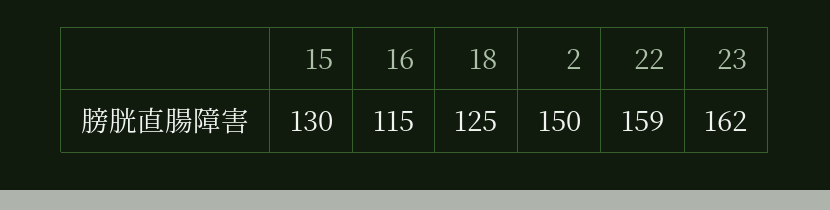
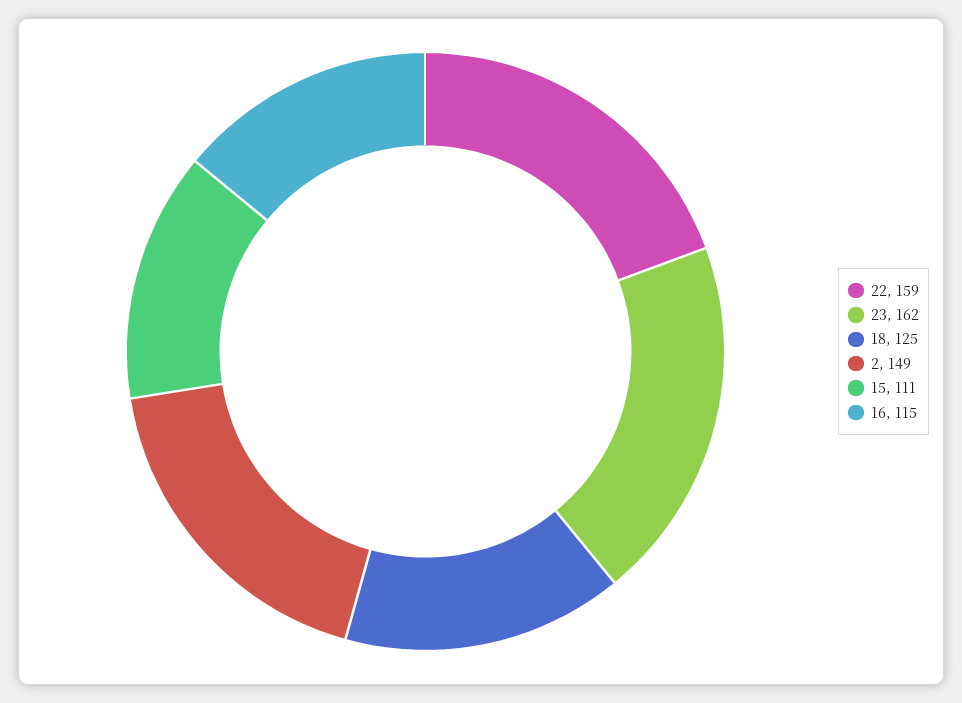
  {
-   "15": 130,
+   "15": 111,
    "16": 115,
    "18": 125,
-   "2": 150,
+   "2": 149,
    "22": 159,
    "23": 162
  }

